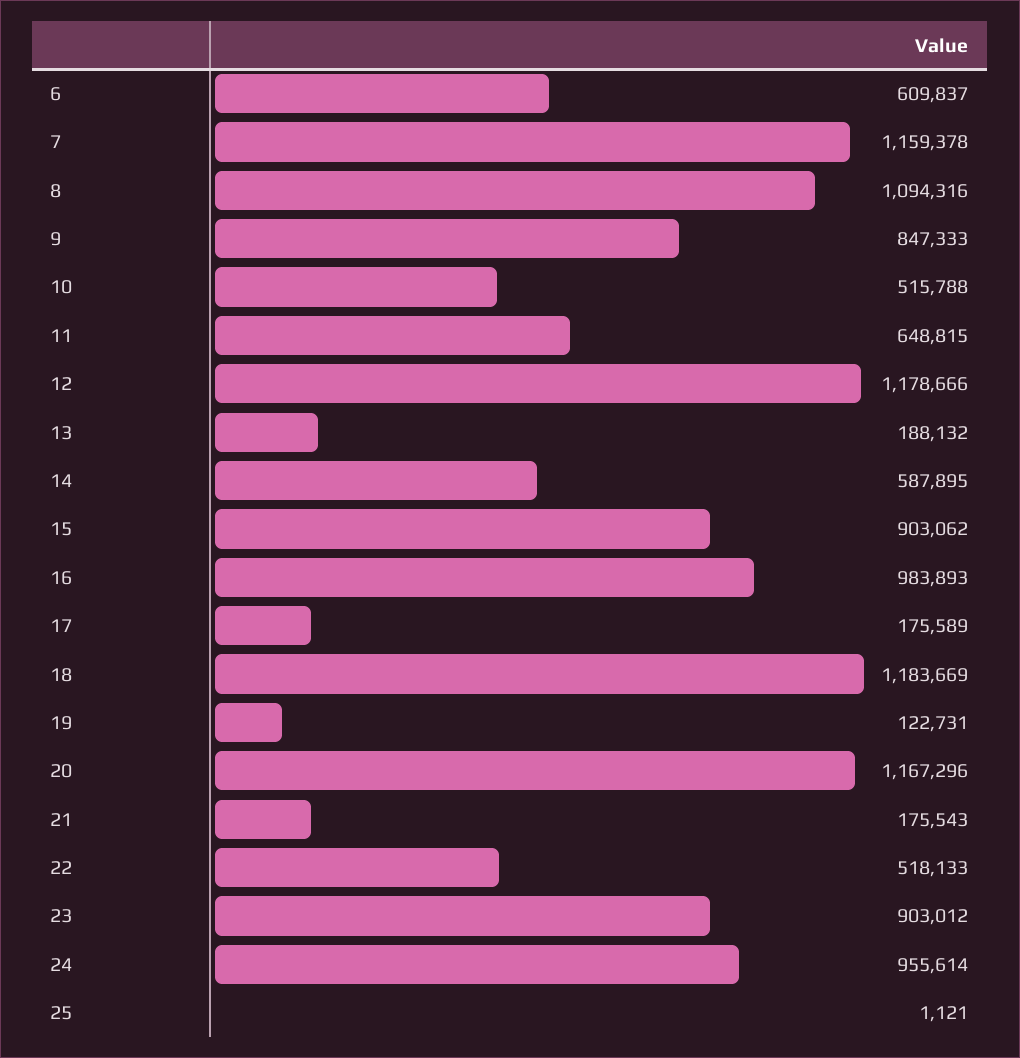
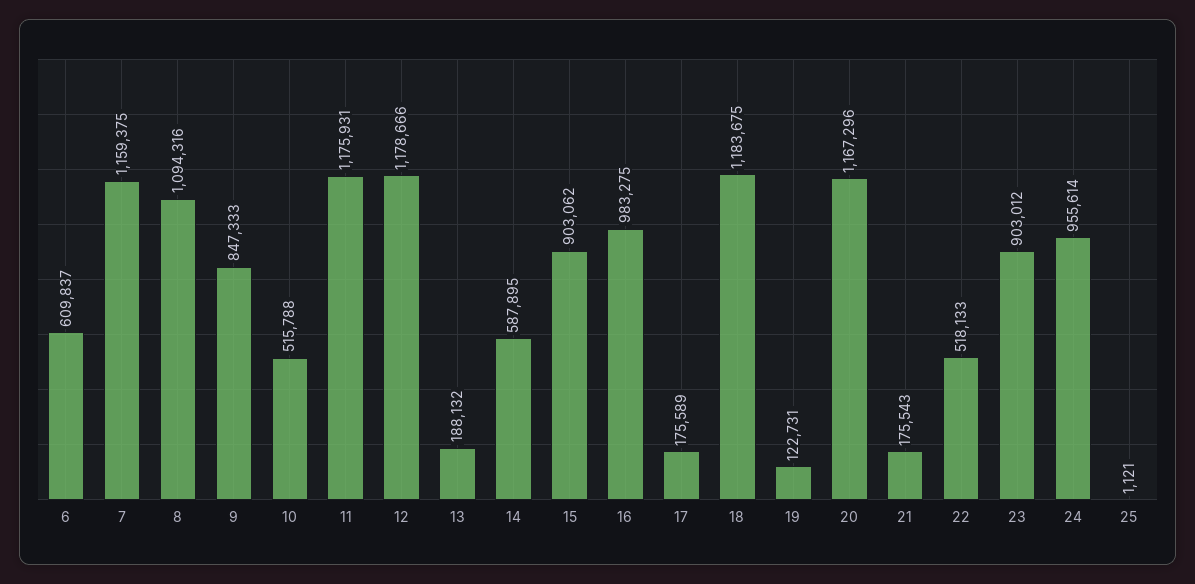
  {
    "6": 609837,
-   "7": 1159378,
+   "7": 1159375,
    "8": 1094316,
    "9": 847333,
    "10": 515788,
-   "11": 648815,
+   "11": 1175931,
    "12": 1178666,
    "13": 188132,
    "14": 587895,
    "15": 903062,
-   "16": 983893,
+   "16": 983275,
    "17": 175589,
-   "18": 1183669,
+   "18": 1183675,
    "19": 122731,
    "20": 1167296,
    "21": 175543,
    "22": 518133,
    "23": 903012,
    "24": 955614,
    "25": 1121
  }

